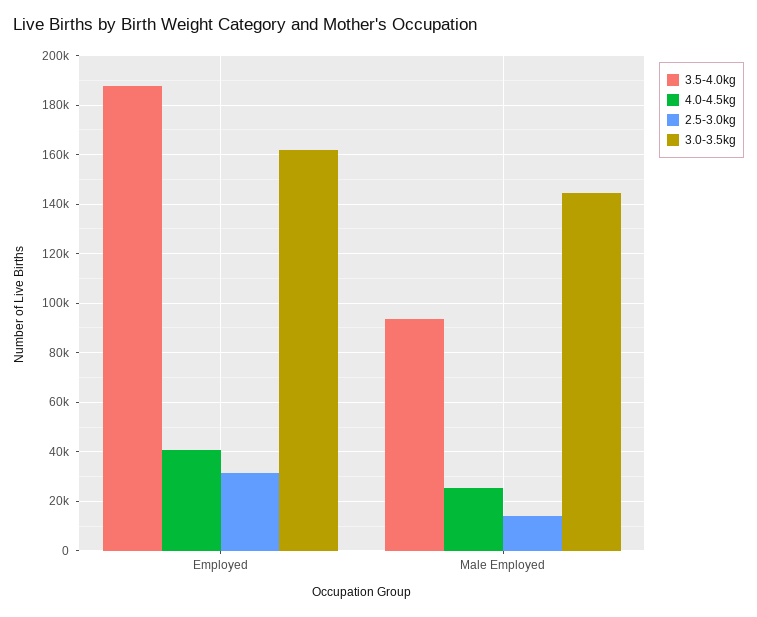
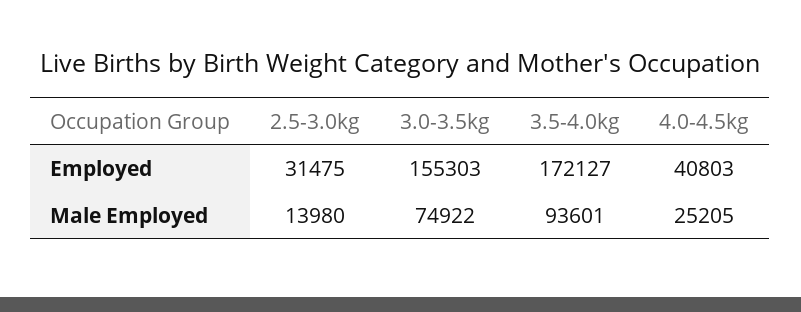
  {
    "3.5-4.0kg": {
-     "Employed": 187500,
+     "Employed": 172127,
      "Male Employed": 93601
    },
    "4.0-4.5kg": {
      "Employed": 40803,
      "Male Employed": 25205
    },
    "2.5-3.0kg": {
      "Employed": 31475,
      "Male Employed": 13980
    },
    "3.0-3.5kg": {
-     "Employed": 162500,
+     "Employed": 155303,
-     "Male Employed": 145000
+     "Male Employed": 74922
    }
  }

